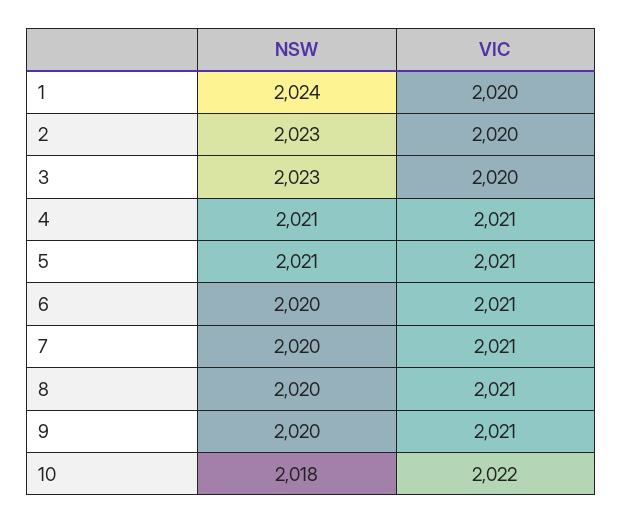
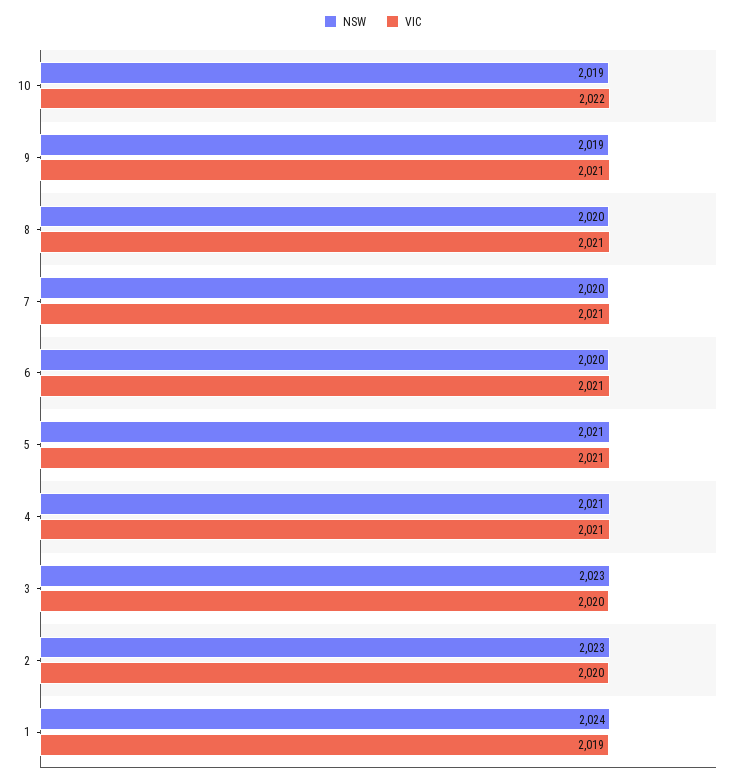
  {
    "NSW": {
      "1": 2024,
      "2": 2023,
      "3": 2023,
      "4": 2021,
      "5": 2021,
      "6": 2020,
      "7": 2020,
      "8": 2020,
-     "9": 2020,
+     "9": 2019,
-     "10": 2018
+     "10": 2019
    },
    "VIC": {
-     "1": 2020,
+     "1": 2019,
      "2": 2020,
      "3": 2020,
      "4": 2021,
      "5": 2021,
      "6": 2021,
      "7": 2021,
      "8": 2021,
      "9": 2021,
      "10": 2022
    }
  }

